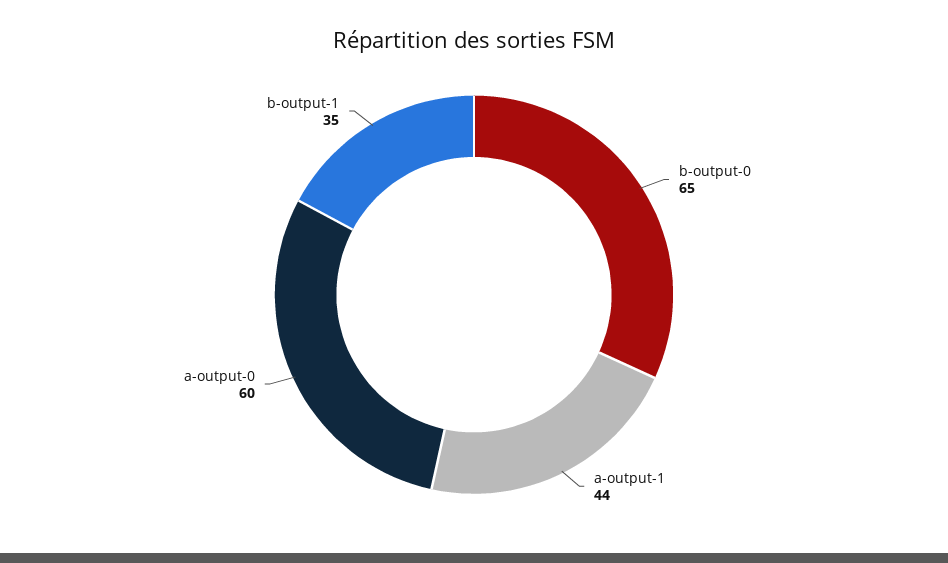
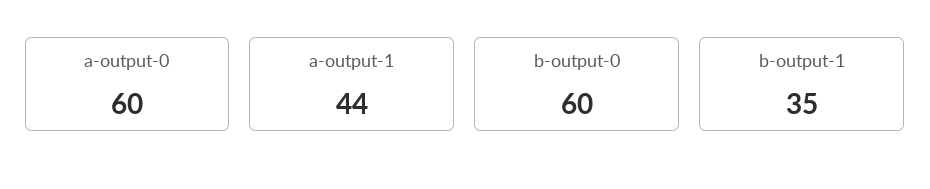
  {
-   "b-output-0": 65,
+   "b-output-0": 60,
    "a-output-1": 44,
    "a-output-0": 60,
    "b-output-1": 35
  }

